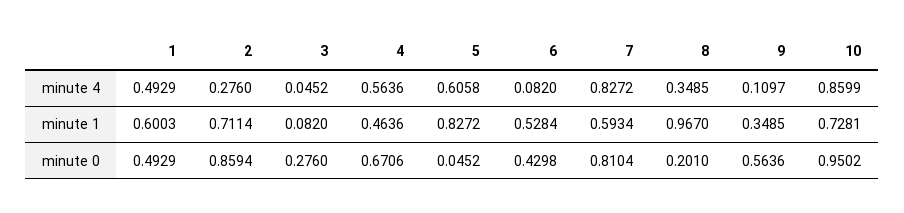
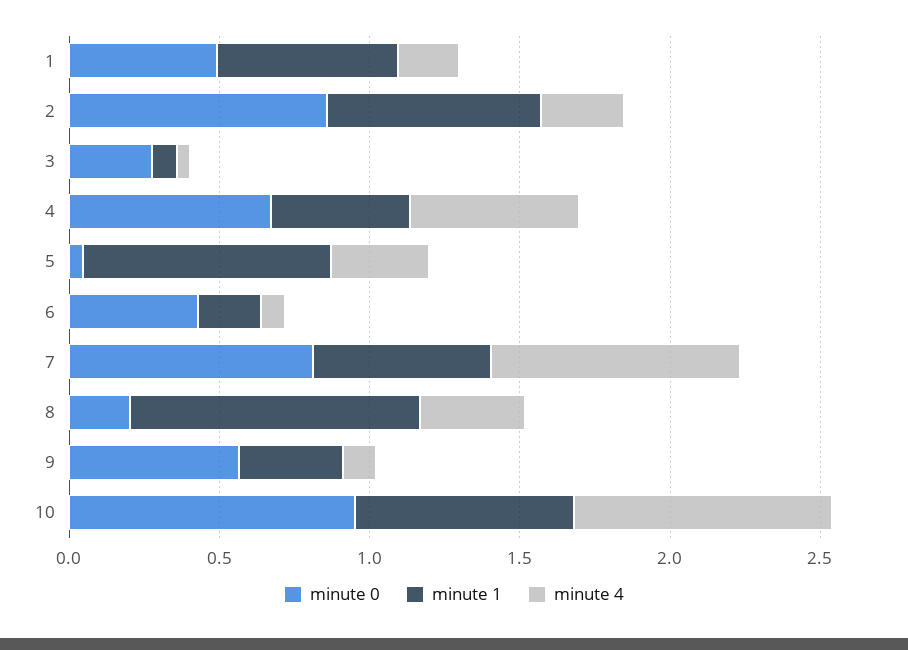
  {
    "minute 4": {
-     "1": 0.4929,
+     "1": 0.2,
      "2": 0.276,
      "3": 0.0452,
      "4": 0.5636,
-     "5": 0.6058,
+     "5": 0.3,
      "6": 0.082,
      "7": 0.8272,
      "8": 0.3485,
      "9": 0.1097,
      "10": 0.8599
    },
    "minute 1": {
      "1": 0.6003,
      "2": 0.7114,
      "3": 0.082,
      "4": 0.4636,
      "5": 0.8272,
-     "6": 0.5284,
+     "6": 0.2,
      "7": 0.5934,
      "8": 0.967,
      "9": 0.3485,
      "10": 0.7281
    },
    "minute 0": {
      "1": 0.4929,
      "2": 0.8594,
      "3": 0.276,
      "4": 0.6706,
      "5": 0.0452,
      "6": 0.4298,
      "7": 0.8104,
      "8": 0.201,
      "9": 0.5636,
      "10": 0.9502
    }
  }

